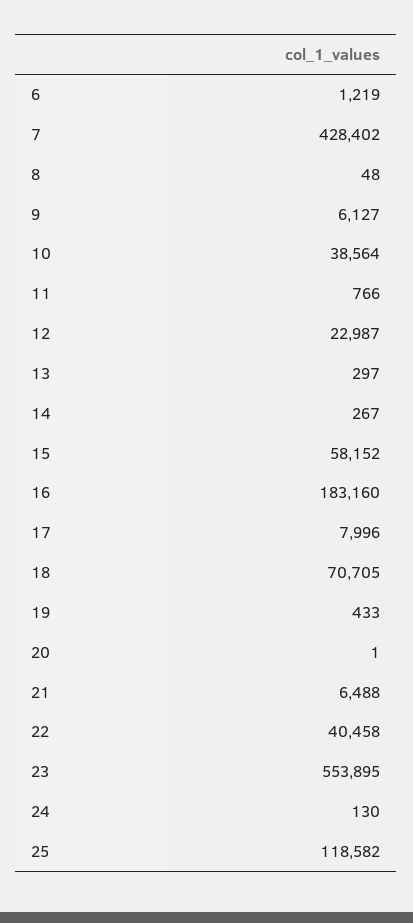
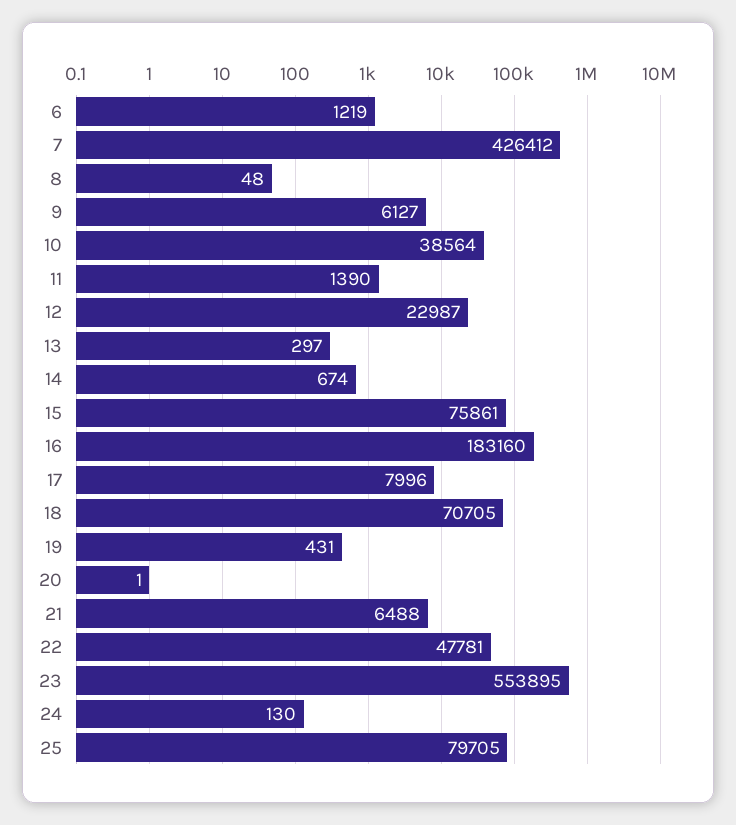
  {
    "6": 1219,
-   "7": 428402,
+   "7": 426412,
    "8": 48,
    "9": 6127,
    "10": 38564,
-   "11": 766,
+   "11": 1390,
    "12": 22987,
    "13": 297,
-   "14": 267,
+   "14": 674,
-   "15": 58152,
+   "15": 75861,
    "16": 183160,
    "17": 7996,
    "18": 70705,
-   "19": 433,
+   "19": 431,
    "20": 1,
    "21": 6488,
-   "22": 40458,
+   "22": 47781,
    "23": 553895,
    "24": 130,
-   "25": 118582
+   "25": 79705
  }

